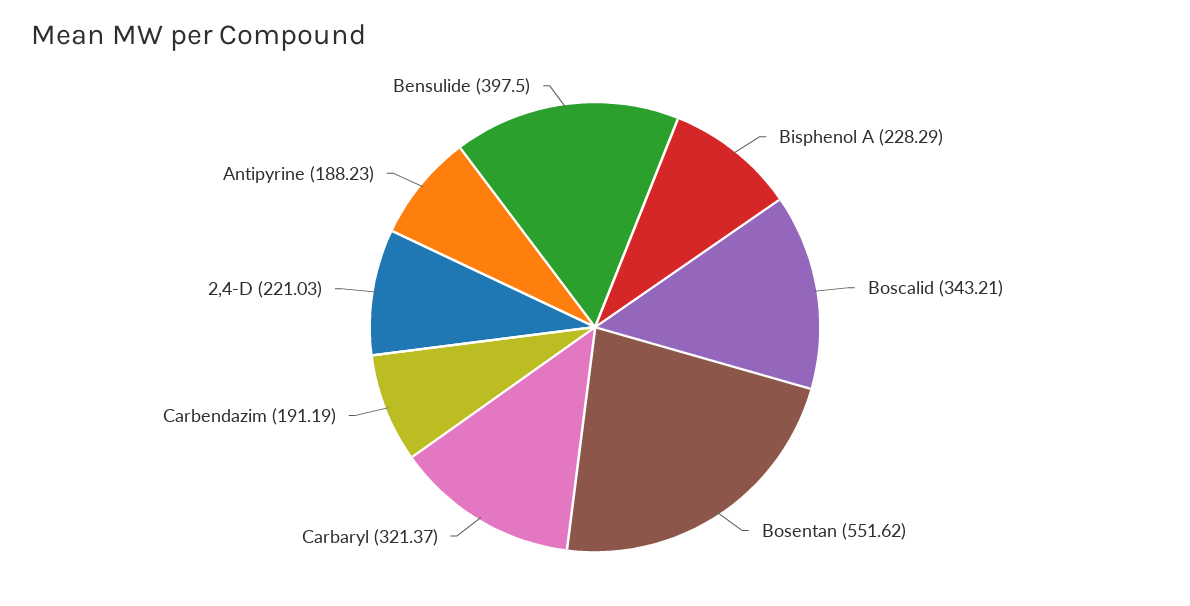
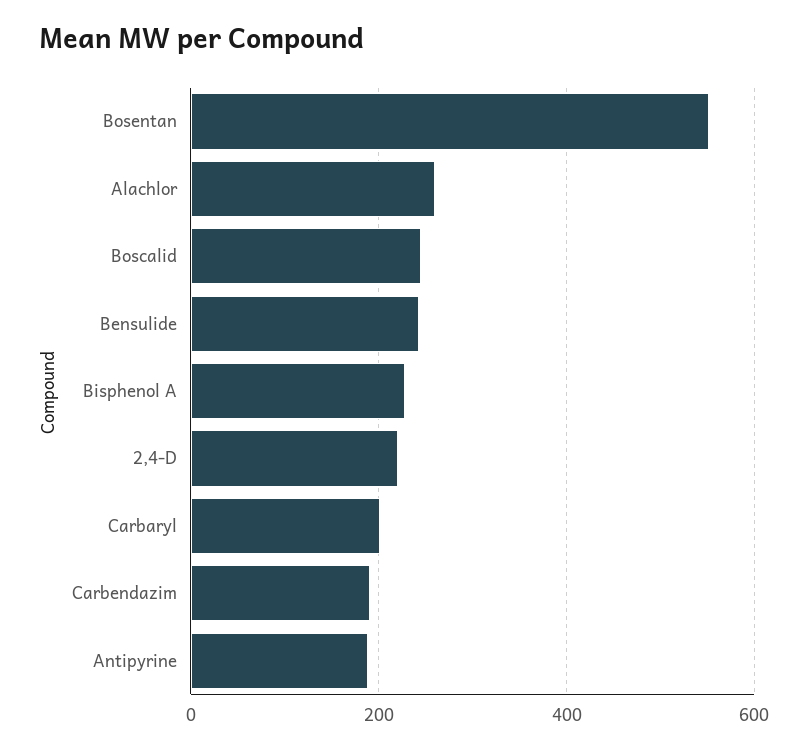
  {
    "Bisphenol A": 228.29,
-   "Boscalid": 343.21,
+   "Boscalid": 240,
    "Bosentan": 551.62,
-   "Carbaryl": 321.37,
+   "Carbaryl": 200,
    "Carbendazim": 191.19,
    "2,4-D": 221.03,
    "Antipyrine": 188.23,
-   "Bensulide": 397.5
+   "Bensulide": 240,
+   "Alachlor": 260
  }

